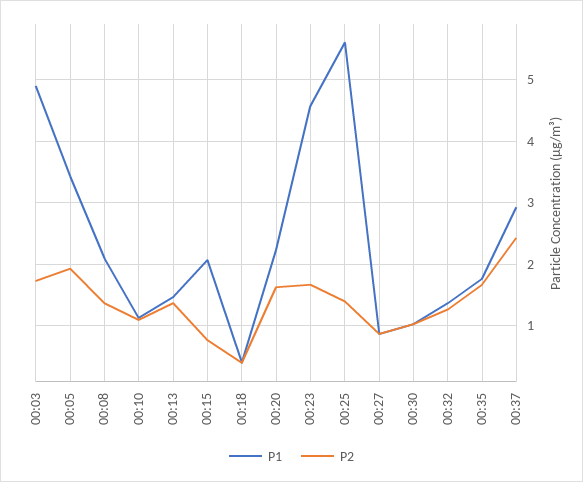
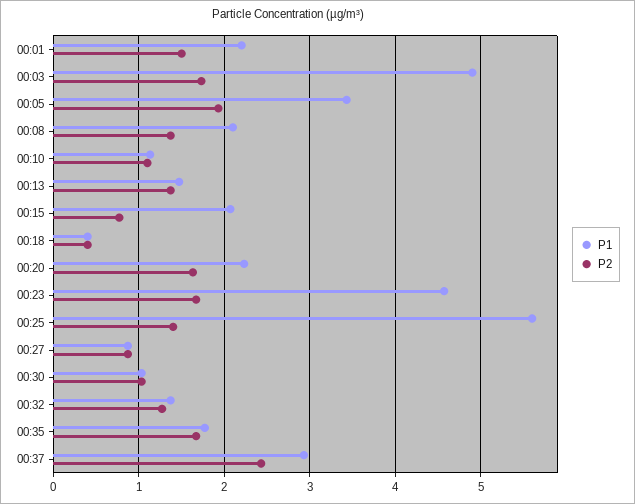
  {
    "P1": {
      "00:03": 4.9,
      "00:05": 3.4,
      "00:08": 2.1,
      "00:10": 1.1,
      "00:13": 1.5,
      "00:15": 2.1,
      "00:18": 0.4,
      "00:20": 2.2,
      "00:23": 4.6,
      "00:25": 5.6,
      "00:27": 0.9,
      "00:30": 1,
      "00:32": 1.4,
      "00:35": 1.8,
-     "00:37": 2.9
+     "00:37": 2.9,
+     "00:01": 2.2
    },
    "P2": {
      "00:03": 1.7,
      "00:05": 1.9,
      "00:08": 1.4,
      "00:10": 1.1,
      "00:13": 1.4,
      "00:15": 0.8,
      "00:18": 0.4,
      "00:20": 1.6,
      "00:23": 1.7,
      "00:25": 1.4,
      "00:27": 0.9,
      "00:30": 1,
      "00:32": 1.3,
      "00:35": 1.7,
-     "00:37": 2.4
+     "00:37": 2.4,
+     "00:01": 1.5
    }
  }

